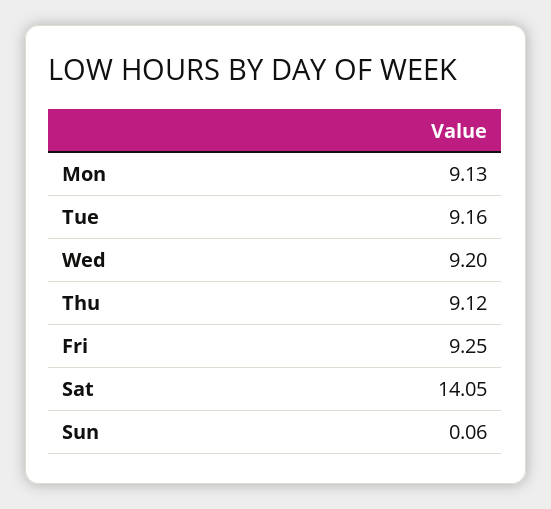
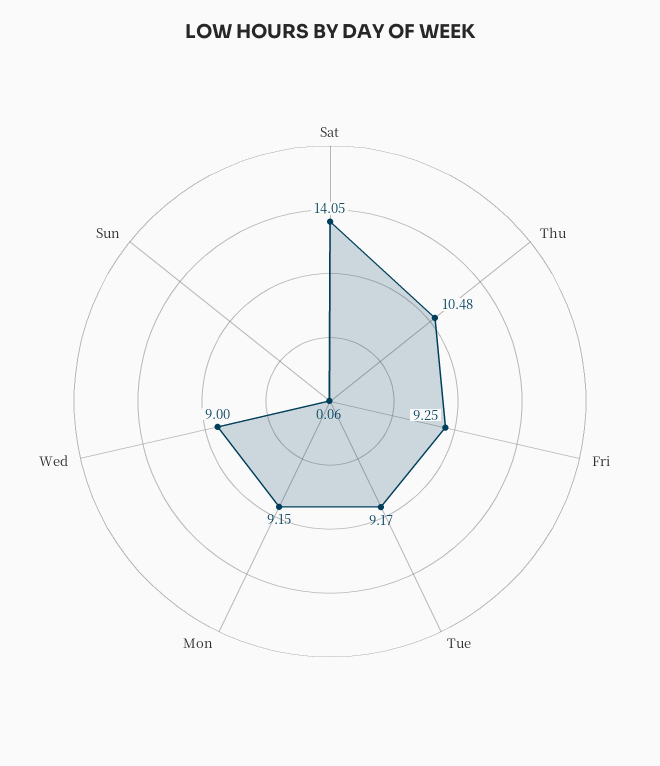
  {
-   "Mon": 9.13,
+   "Mon": 9.15,
-   "Tue": 9.16,
+   "Tue": 9.17,
-   "Wed": 9.2,
+   "Wed": 9,
-   "Thu": 9.12,
+   "Thu": 10.48,
    "Fri": 9.25,
    "Sat": 14.05,
    "Sun": 0.06
  }

